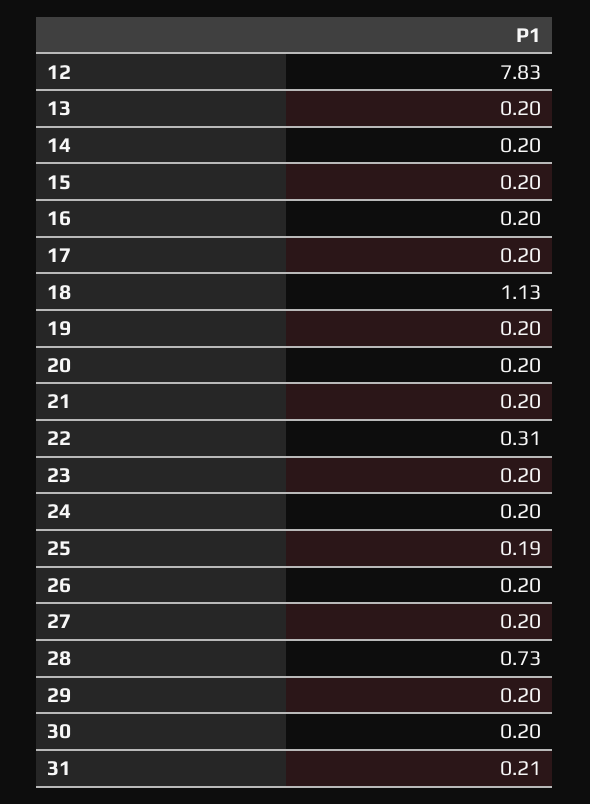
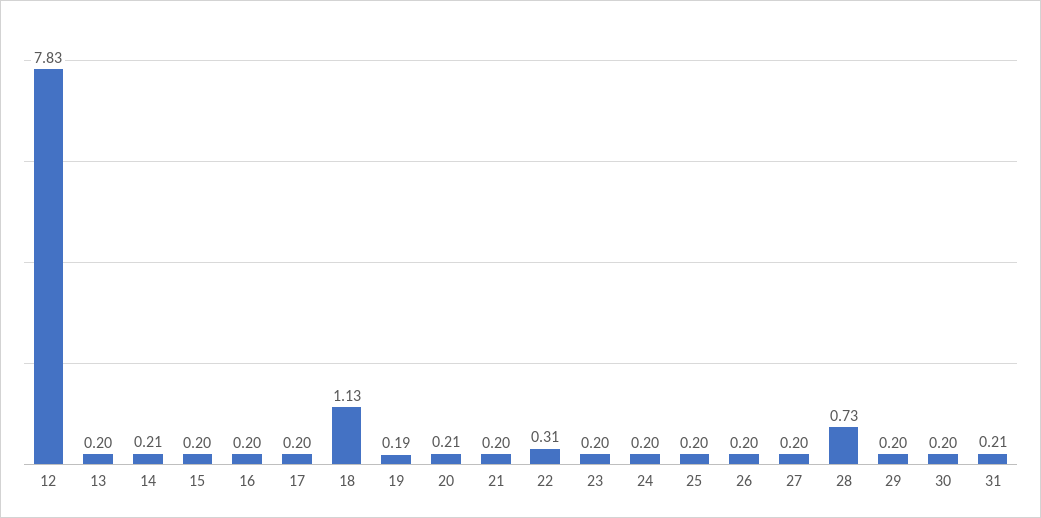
  {
    "12": 7.83,
    "13": 0.2,
-   "14": 0.2,
+   "14": 0.21,
    "15": 0.2,
    "16": 0.2,
    "17": 0.2,
    "18": 1.13,
-   "19": 0.2,
+   "19": 0.19,
-   "20": 0.2,
+   "20": 0.21,
    "21": 0.2,
    "22": 0.31,
    "23": 0.2,
    "24": 0.2,
-   "25": 0.19,
+   "25": 0.2,
    "26": 0.2,
    "27": 0.2,
    "28": 0.73,
    "29": 0.2,
    "30": 0.2,
    "31": 0.21
  }

